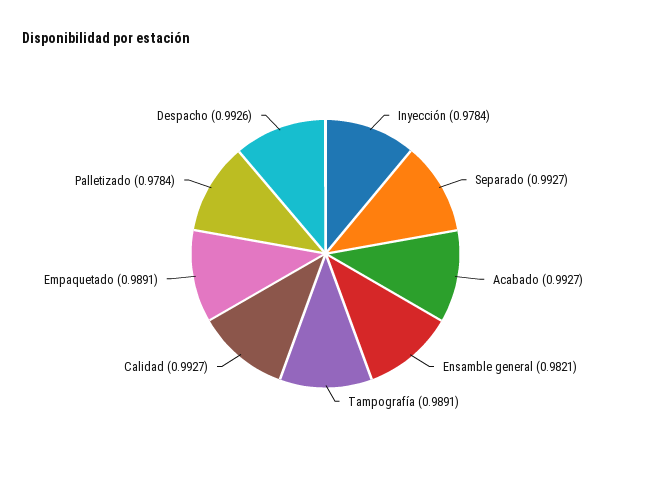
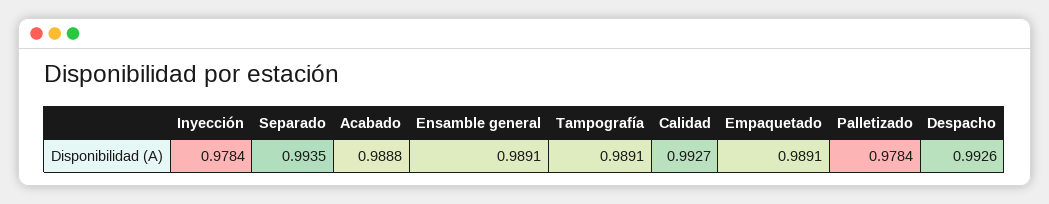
  {
    "Inyección": 0.9784,
-   "Separado": 0.9927,
+   "Separado": 0.9935,
-   "Acabado": 0.9927,
+   "Acabado": 0.9888,
-   "Ensamble general": 0.9821,
+   "Ensamble general": 0.9891,
    "Tampografía": 0.9891,
    "Calidad": 0.9927,
    "Empaquetado": 0.9891,
    "Palletizado": 0.9784,
    "Despacho": 0.9926
  }

